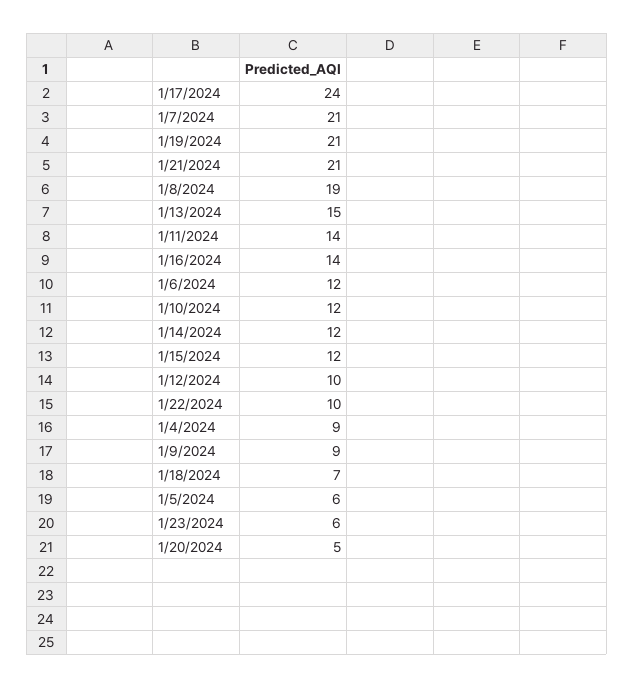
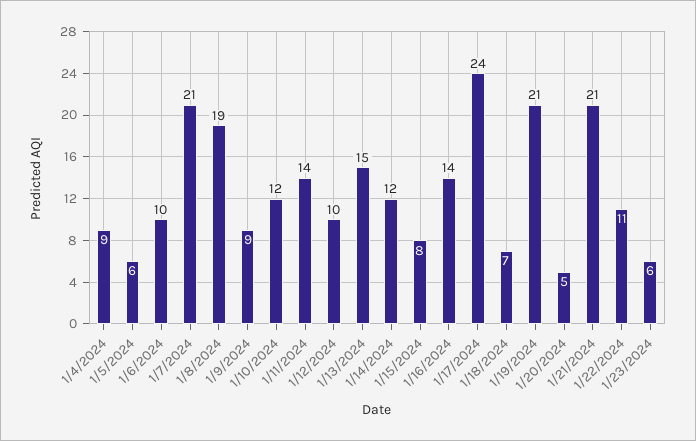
  {
    "1/17/2024": 24,
    "1/7/2024": 21,
    "1/19/2024": 21,
    "1/21/2024": 21,
    "1/8/2024": 19,
    "1/13/2024": 15,
    "1/11/2024": 14,
    "1/16/2024": 14,
-   "1/6/2024": 12,
+   "1/6/2024": 10,
    "1/10/2024": 12,
    "1/14/2024": 12,
-   "1/15/2024": 12,
+   "1/15/2024": 8,
    "1/12/2024": 10,
-   "1/22/2024": 10,
+   "1/22/2024": 11,
    "1/4/2024": 9,
    "1/9/2024": 9,
    "1/18/2024": 7,
    "1/5/2024": 6,
    "1/23/2024": 6,
    "1/20/2024": 5
  }

